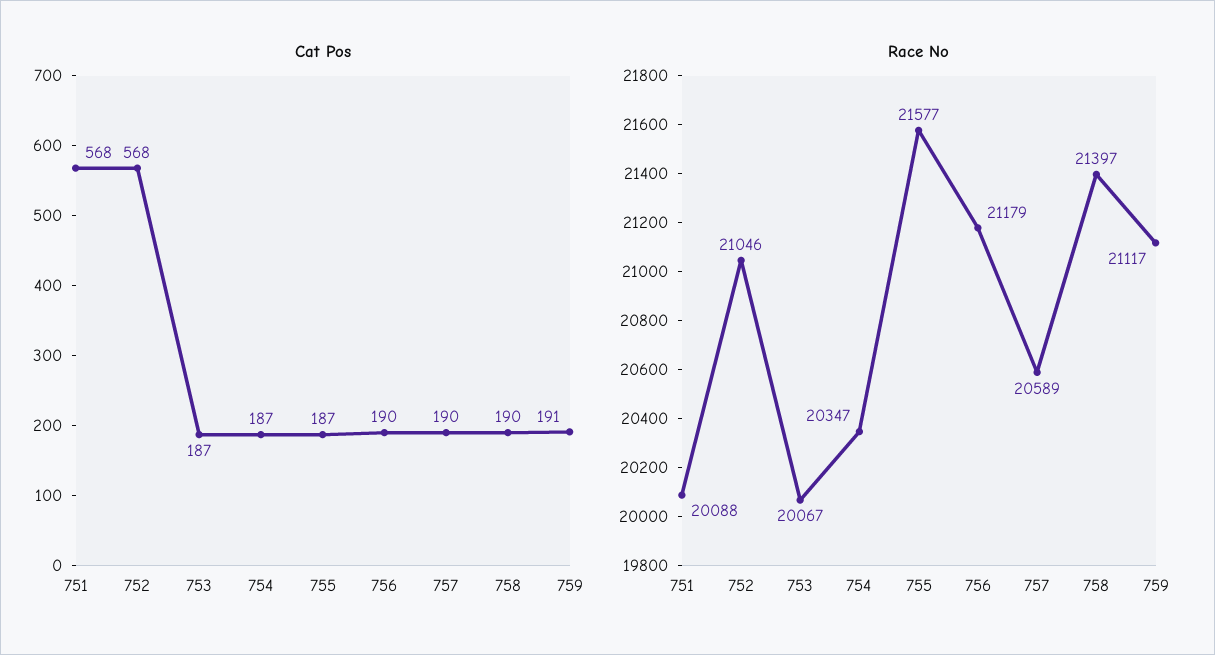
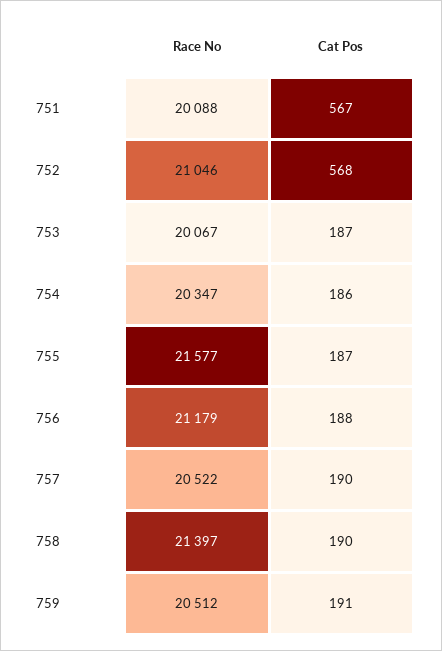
  {
    "Cat Pos": {
-     "751": 568,
+     "751": 567,
      "752": 568,
      "753": 187,
-     "754": 187,
+     "754": 186,
      "755": 187,
-     "756": 190,
+     "756": 188,
      "757": 190,
      "758": 190,
      "759": 191
    },
    "Race No": {
      "751": 20088,
      "752": 21046,
      "753": 20067,
      "754": 20347,
      "755": 21577,
      "756": 21179,
-     "757": 20589,
+     "757": 20522,
      "758": 21397,
-     "759": 21117
+     "759": 20512
    }
  }

